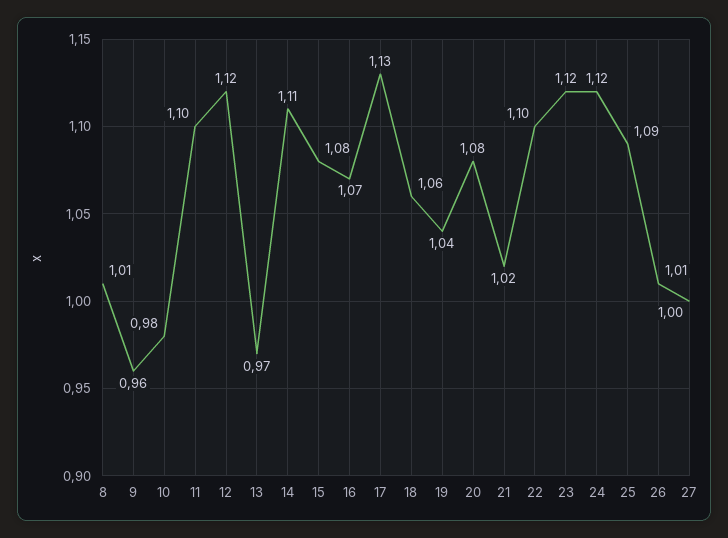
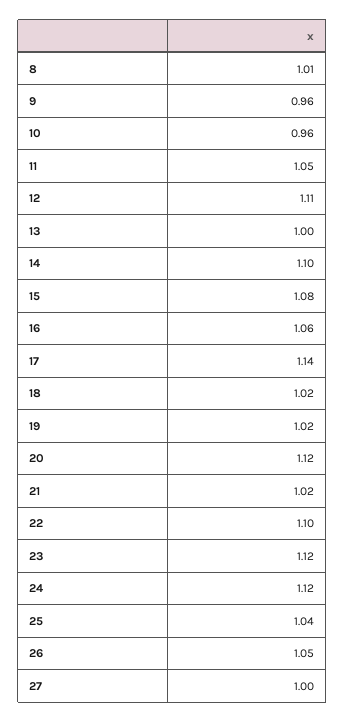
  {
    "8": 1.01,
    "9": 0.96,
-   "10": 0.98,
+   "10": 0.96,
-   "11": 1.1,
+   "11": 1.05,
-   "12": 1.12,
+   "12": 1.11,
-   "13": 0.97,
+   "13": 1,
-   "14": 1.11,
+   "14": 1.1,
    "15": 1.08,
-   "16": 1.07,
+   "16": 1.06,
-   "17": 1.13,
+   "17": 1.14,
-   "18": 1.06,
+   "18": 1.02,
-   "19": 1.04,
+   "19": 1.02,
-   "20": 1.08,
+   "20": 1.12,
    "21": 1.02,
    "22": 1.1,
    "23": 1.12,
    "24": 1.12,
-   "25": 1.09,
+   "25": 1.04,
-   "26": 1.01,
+   "26": 1.05,
    "27": 1
  }

